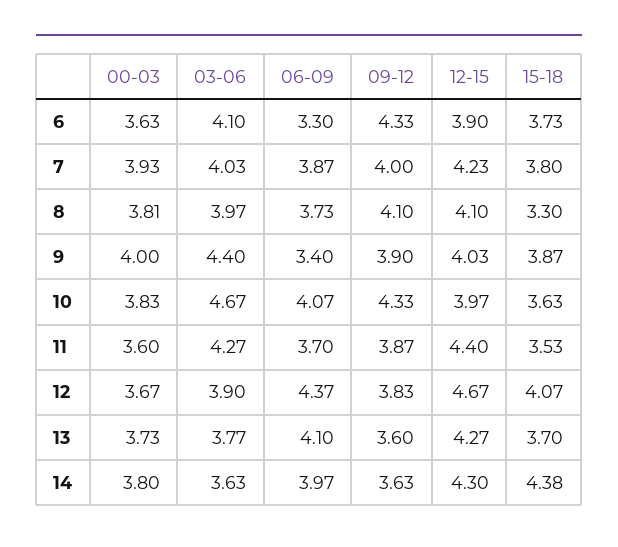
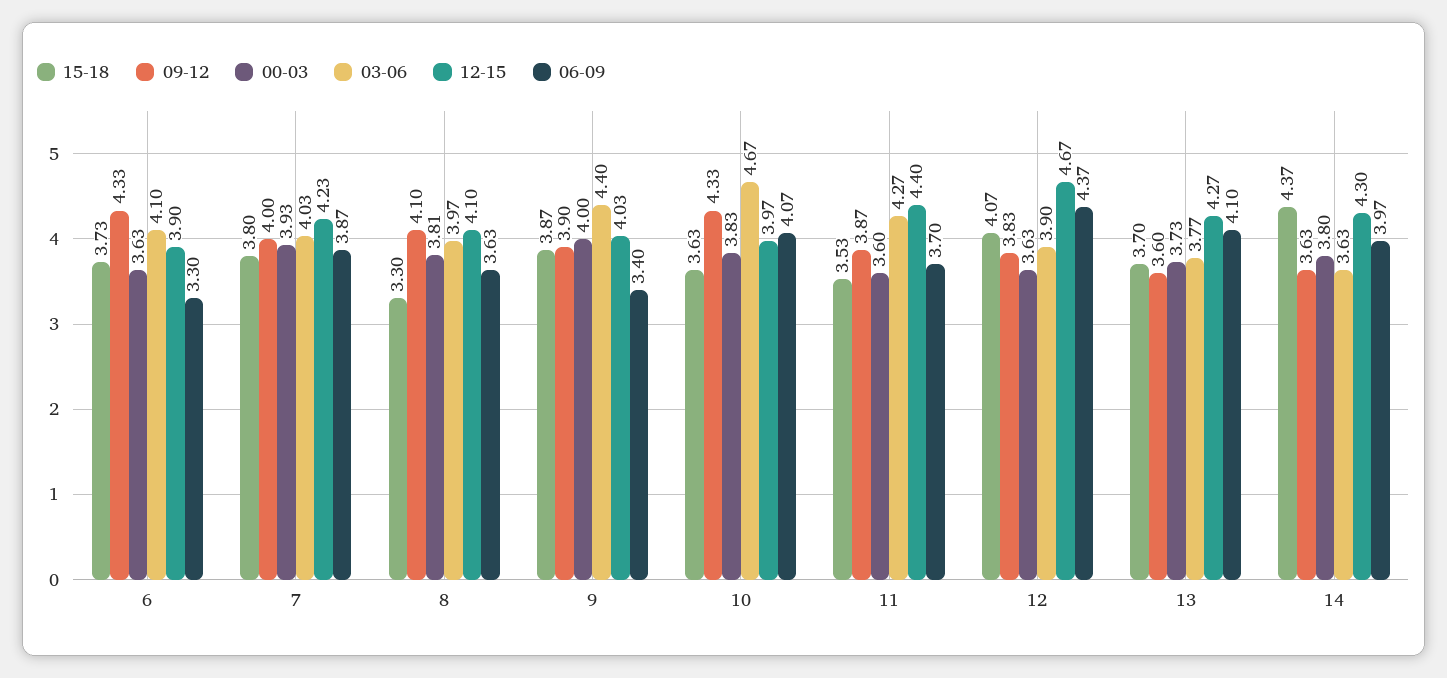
  {
    "00-03": {
      "6": 3.63,
      "7": 3.93,
      "8": 3.81,
      "9": 4,
      "10": 3.83,
      "11": 3.6,
-     "12": 3.67,
+     "12": 3.63,
      "13": 3.73,
      "14": 3.8
    },
    "03-06": {
      "6": 4.1,
      "7": 4.03,
      "8": 3.97,
      "9": 4.4,
      "10": 4.67,
      "11": 4.27,
      "12": 3.9,
      "13": 3.77,
      "14": 3.63
    },
    "06-09": {
      "6": 3.3,
      "7": 3.87,
-     "8": 3.73,
+     "8": 3.63,
      "9": 3.4,
      "10": 4.07,
      "11": 3.7,
      "12": 4.37,
      "13": 4.1,
      "14": 3.97
    },
    "09-12": {
      "6": 4.33,
      "7": 4,
      "8": 4.1,
      "9": 3.9,
      "10": 4.33,
      "11": 3.87,
      "12": 3.83,
      "13": 3.6,
      "14": 3.63
    },
    "12-15": {
      "6": 3.9,
      "7": 4.23,
      "8": 4.1,
      "9": 4.03,
      "10": 3.97,
      "11": 4.4,
      "12": 4.67,
      "13": 4.27,
      "14": 4.3
    },
    "15-18": {
      "6": 3.73,
      "7": 3.8,
      "8": 3.3,
      "9": 3.87,
      "10": 3.63,
      "11": 3.53,
      "12": 4.07,
      "13": 3.7,
-     "14": 4.38
+     "14": 4.37
    }
  }

